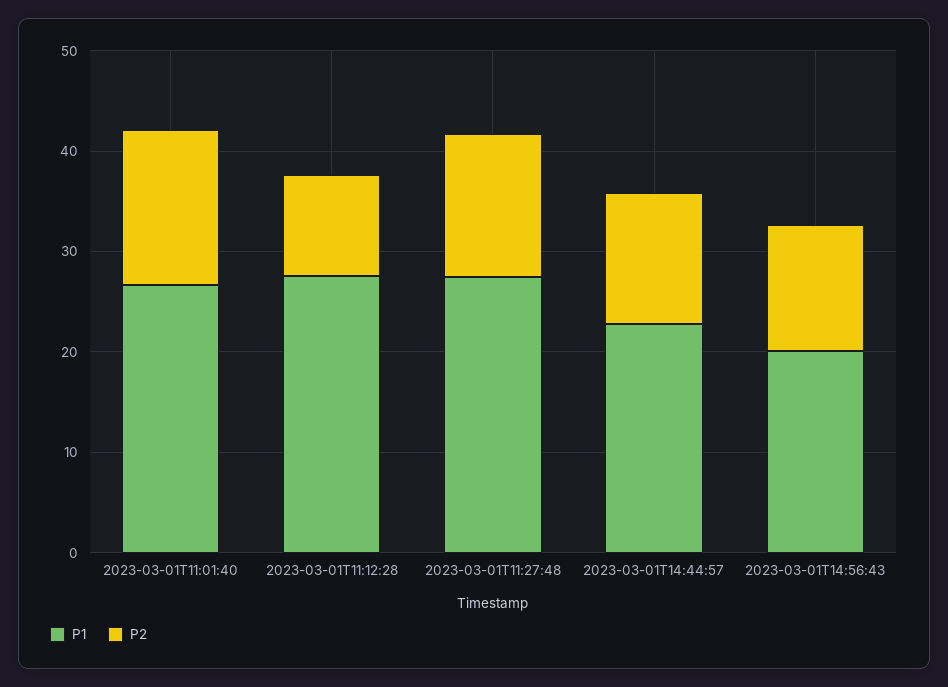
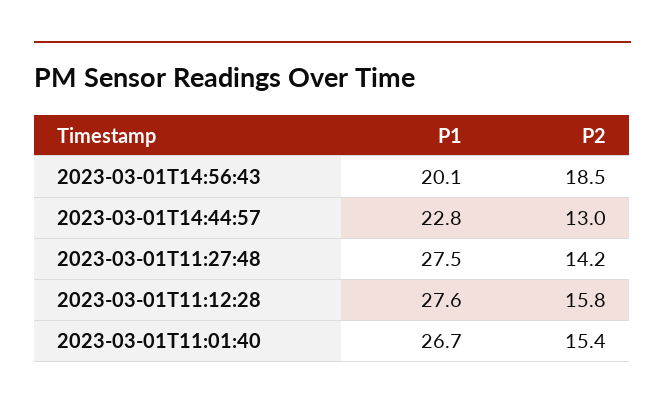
  {
    "P1": {
      "2023-03-01T11:01:40": 26.7,
      "2023-03-01T11:12:28": 27.6,
      "2023-03-01T11:27:48": 27.5,
      "2023-03-01T14:44:57": 22.8,
      "2023-03-01T14:56:43": 20.1
    },
    "P2": {
      "2023-03-01T11:01:40": 15.4,
-     "2023-03-01T11:12:28": 10,
+     "2023-03-01T11:12:28": 15.8,
      "2023-03-01T11:27:48": 14.2,
      "2023-03-01T14:44:57": 13,
-     "2023-03-01T14:56:43": 12
+     "2023-03-01T14:56:43": 18.5
    }
  }

